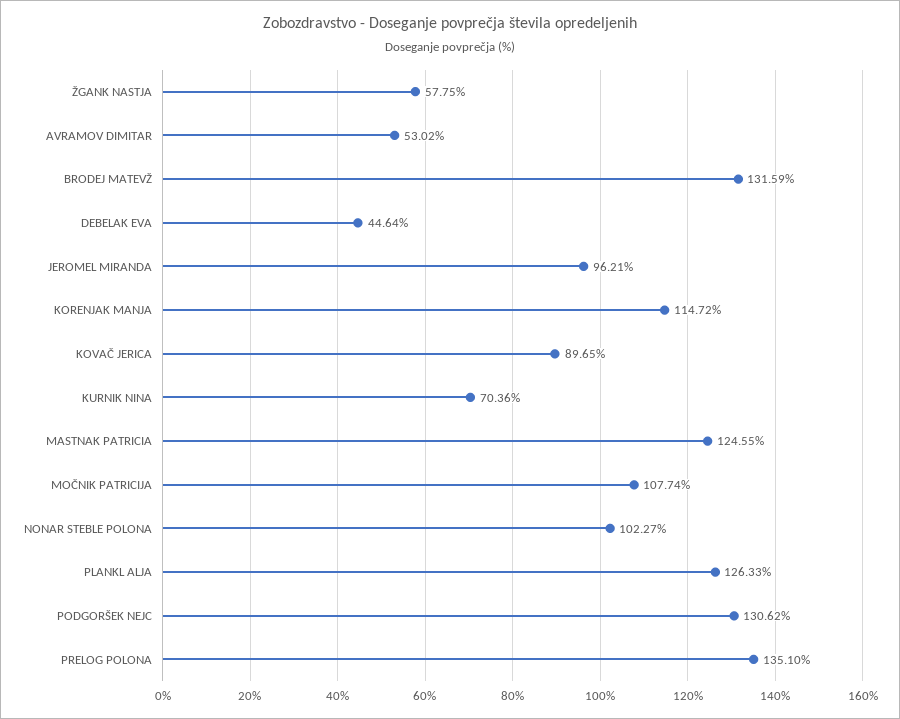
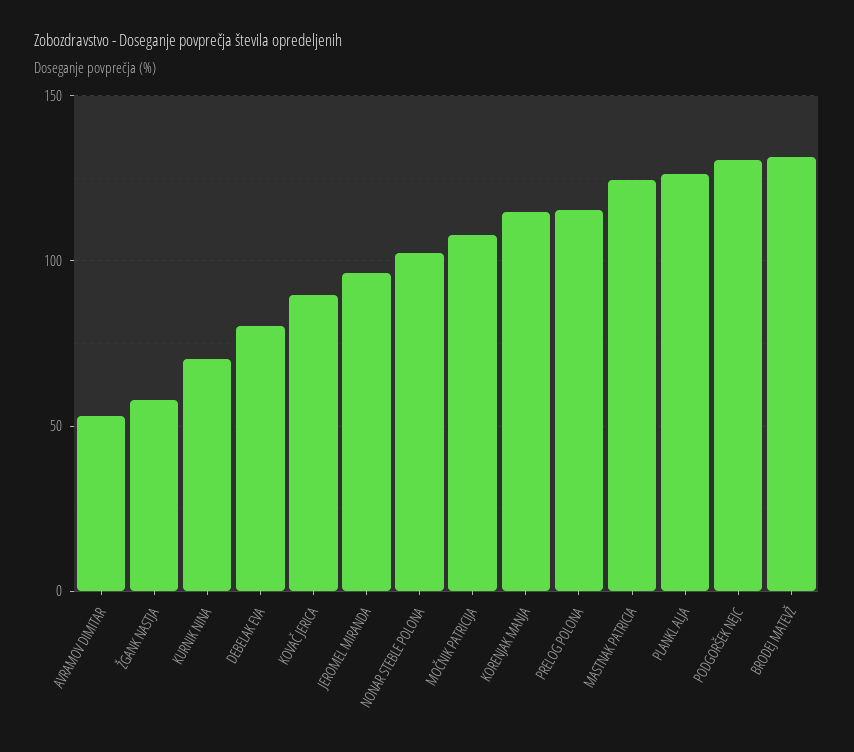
  {
    "ŽGANK NASTJA": 57.75,
    "AVRAMOV DIMITAR": 53.02,
    "BRODEJ MATEVŽ": 131.59,
-   "DEBELAK EVA": 44.64,
+   "DEBELAK EVA": 80,
    "JEROMEL MIRANDA": 96.21,
    "KORENJAK MANJA": 114.72,
    "KOVAČ JERICA": 89.65,
    "KURNIK NINA": 70.36,
    "MASTNAK PATRICIA": 124.55,
    "MOČNIK PATRICIJA": 107.74,
    "NONAR STEBLE POLONA": 102.27,
    "PLANKL ALJA": 126.33,
    "PODGORŠEK NEJC": 130.62,
-   "PRELOG POLONA": 135.1
+   "PRELOG POLONA": 115
  }

